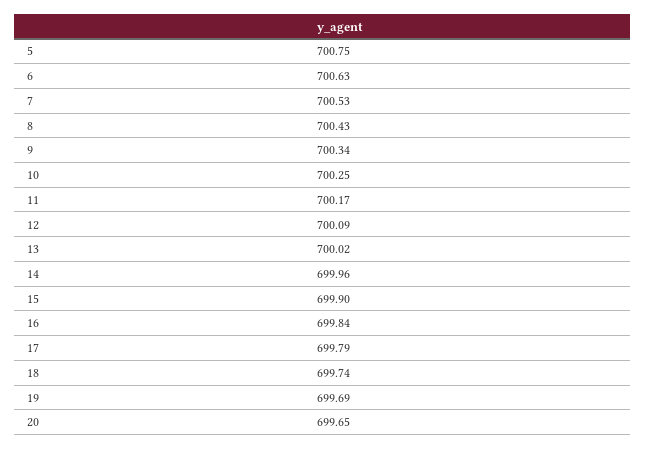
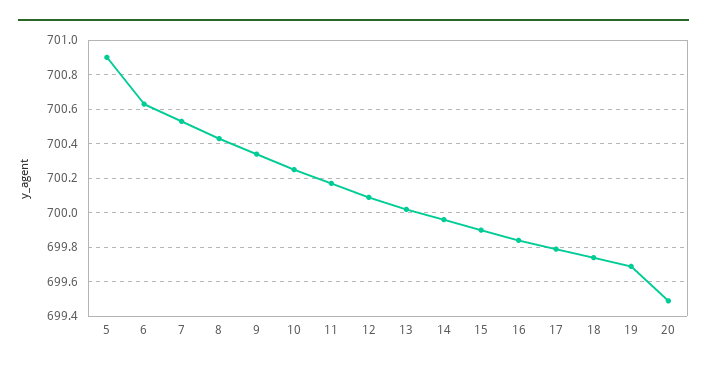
  {
-   "5": 700.75,
+   "5": 700.9,
    "6": 700.63,
    "7": 700.53,
    "8": 700.43,
    "9": 700.34,
    "10": 700.25,
    "11": 700.17,
    "12": 700.09,
    "13": 700.02,
    "14": 699.96,
    "15": 699.9,
    "16": 699.84,
    "17": 699.79,
    "18": 699.74,
    "19": 699.69,
-   "20": 699.65
+   "20": 699.5
  }

